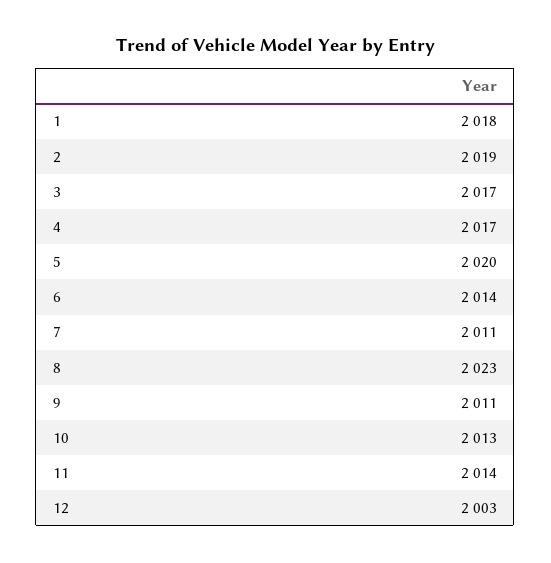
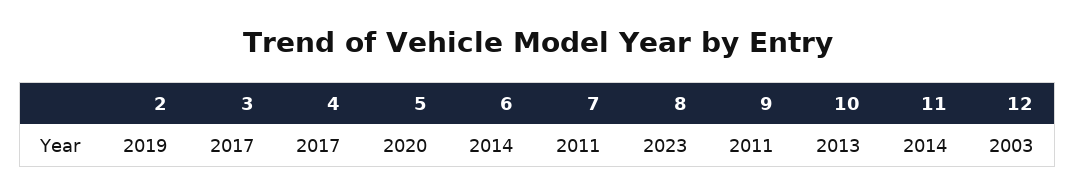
  {
-   "1": 2018,
    "2": 2019,
    "3": 2017,
    "4": 2017,
    "5": 2020,
    "6": 2014,
    "7": 2011,
    "8": 2023,
    "9": 2011,
    "10": 2013,
    "11": 2014,
    "12": 2003
  }

